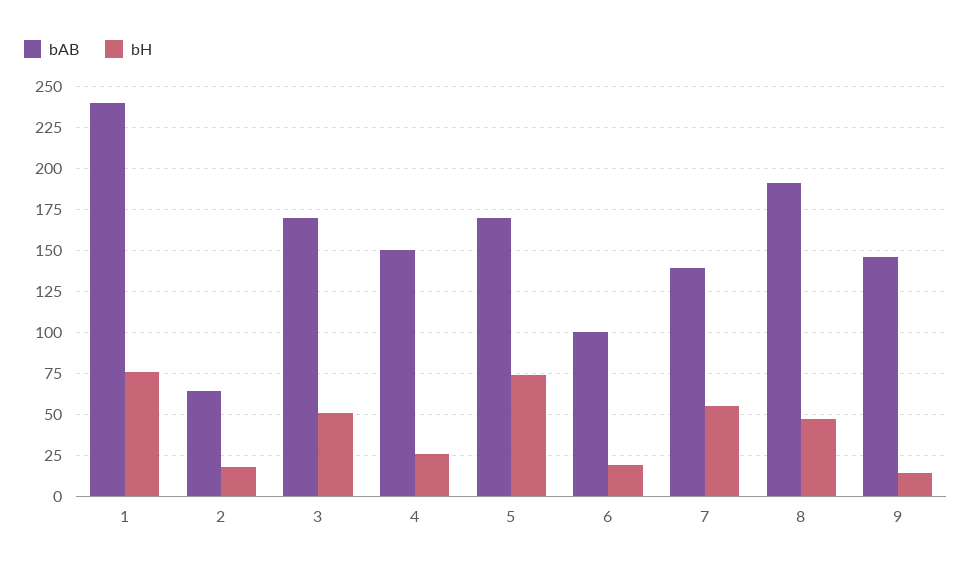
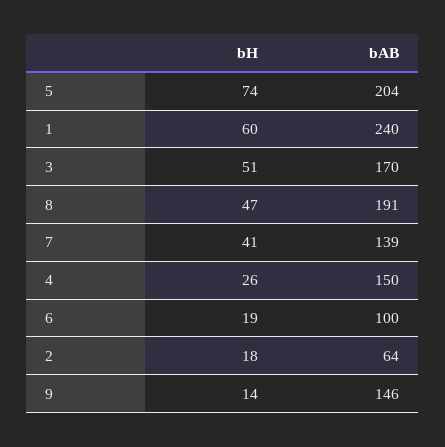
  {
    "bAB": {
      "1": 240,
      "2": 64,
      "3": 170,
      "4": 150,
-     "5": 170,
+     "5": 204,
      "6": 100,
      "7": 139,
      "8": 191,
      "9": 146
    },
    "bH": {
-     "1": 75,
+     "1": 60,
      "2": 18,
      "3": 51,
      "4": 26,
      "5": 74,
      "6": 19,
-     "7": 55,
+     "7": 41,
      "8": 47,
      "9": 14
    }
  }

